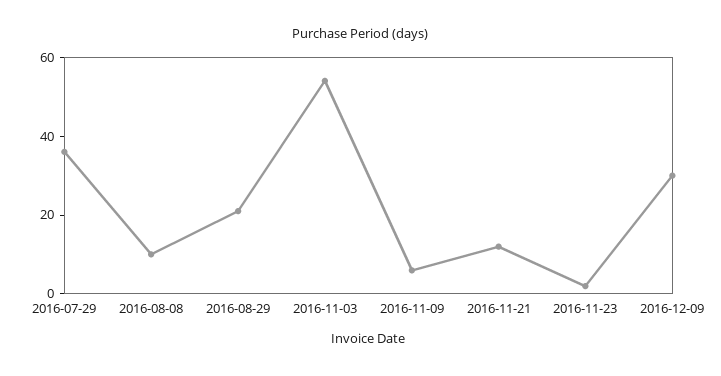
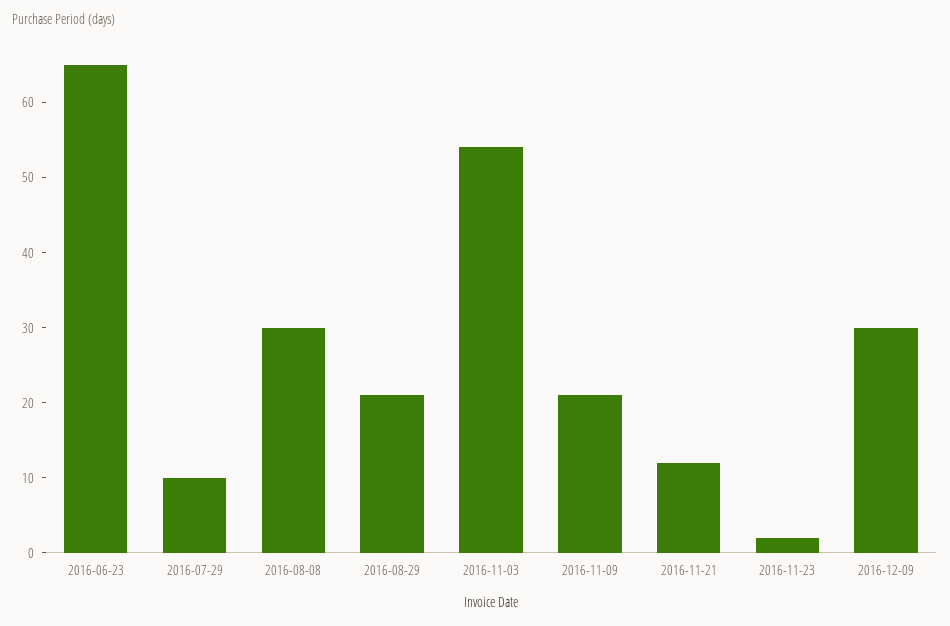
  {
-   "2016-07-29": 35,
+   "2016-07-29": 10,
-   "2016-08-08": 10,
+   "2016-08-08": 30,
    "2016-08-29": 20,
    "2016-11-03": 55,
-   "2016-11-09": 5,
+   "2016-11-09": 20,
    "2016-11-21": 10,
    "2016-11-23": 0,
-   "2016-12-09": 30
+   "2016-12-09": 30,
+   "2016-06-23": 65
  }

